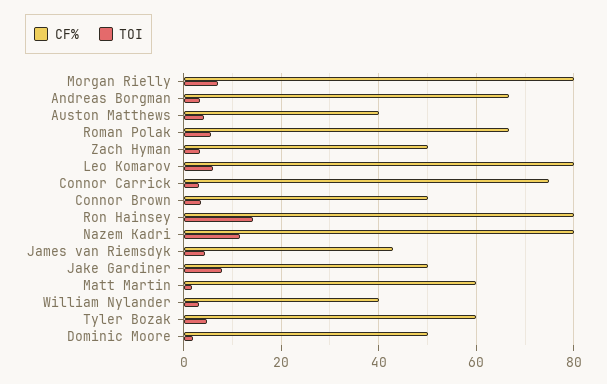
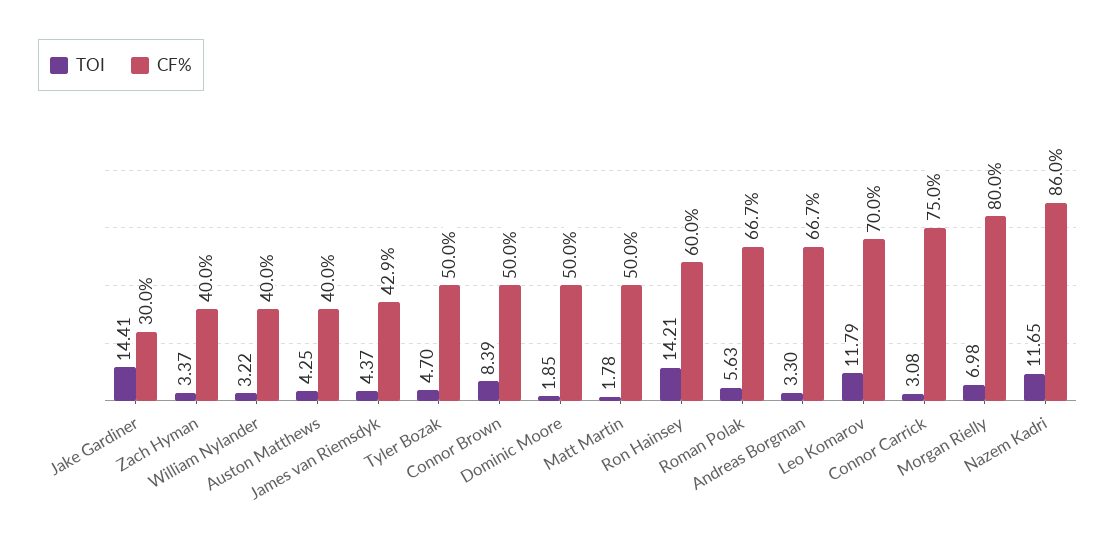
  {
    "CF%": {
      "Morgan Rielly": 80,
      "Andreas Borgman": 66.7,
      "Auston Matthews": 40,
      "Roman Polak": 66.7,
-     "Zach Hyman": 50,
+     "Zach Hyman": 40,
-     "Leo Komarov": 80,
+     "Leo Komarov": 70,
      "Connor Carrick": 75,
      "Connor Brown": 50,
-     "Ron Hainsey": 80,
+     "Ron Hainsey": 60,
-     "Nazem Kadri": 80,
+     "Nazem Kadri": 86,
      "James van Riemsdyk": 42.9,
-     "Jake Gardiner": 50,
+     "Jake Gardiner": 30,
-     "Matt Martin": 60,
+     "Matt Martin": 50,
      "William Nylander": 40,
-     "Tyler Bozak": 60,
+     "Tyler Bozak": 50,
      "Dominic Moore": 50
    },
    "TOI": {
      "Morgan Rielly": 6.98,
      "Andreas Borgman": 3.3,
      "Auston Matthews": 4.25,
      "Roman Polak": 5.63,
      "Zach Hyman": 3.37,
-     "Leo Komarov": 6,
+     "Leo Komarov": 11.79,
      "Connor Carrick": 3.08,
-     "Connor Brown": 4,
+     "Connor Brown": 8.39,
      "Ron Hainsey": 14.21,
      "Nazem Kadri": 11.65,
      "James van Riemsdyk": 4.37,
-     "Jake Gardiner": 8,
+     "Jake Gardiner": 14.41,
      "Matt Martin": 1.78,
      "William Nylander": 3.22,
      "Tyler Bozak": 4.7,
      "Dominic Moore": 1.85
    }
  }

